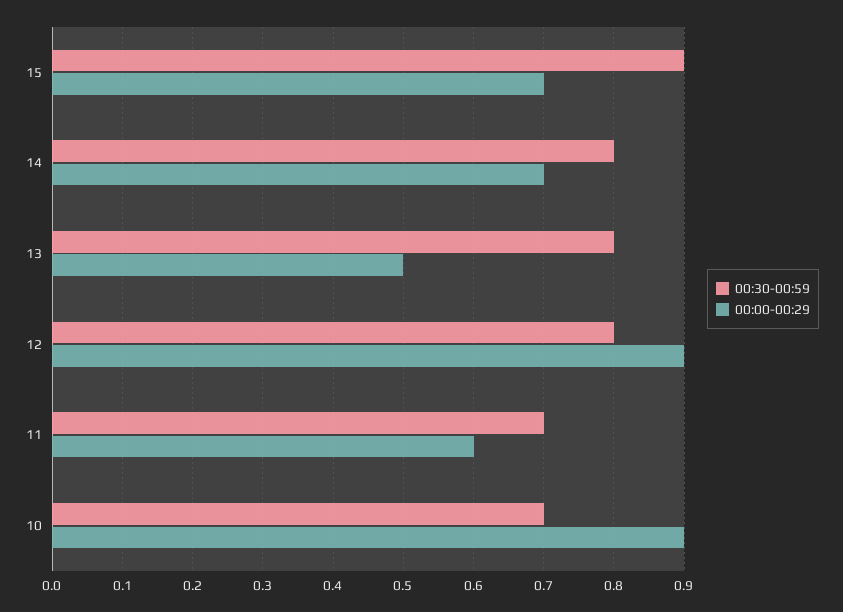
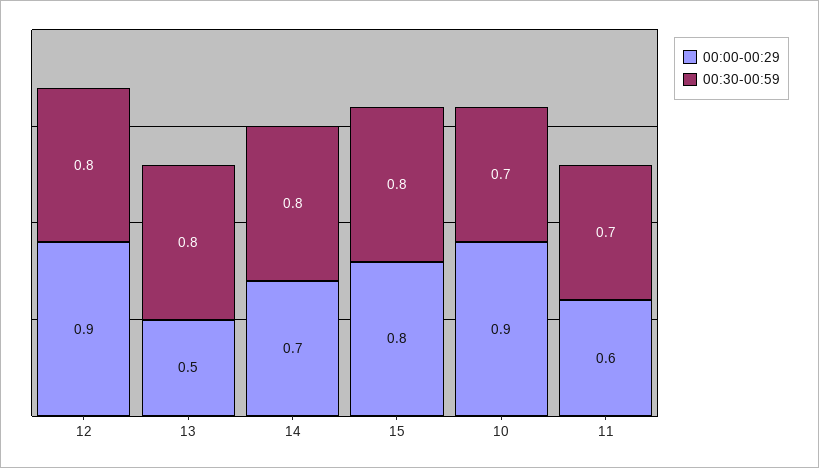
  {
    "00:30-00:59": {
-     "15": 0.9,
+     "15": 0.8,
      "14": 0.8,
      "13": 0.8,
      "12": 0.8,
      "11": 0.7,
      "10": 0.7
    },
    "00:00-00:29": {
-     "15": 0.7,
+     "15": 0.8,
      "14": 0.7,
      "13": 0.5,
      "12": 0.9,
      "11": 0.6,
      "10": 0.9
    }
  }

